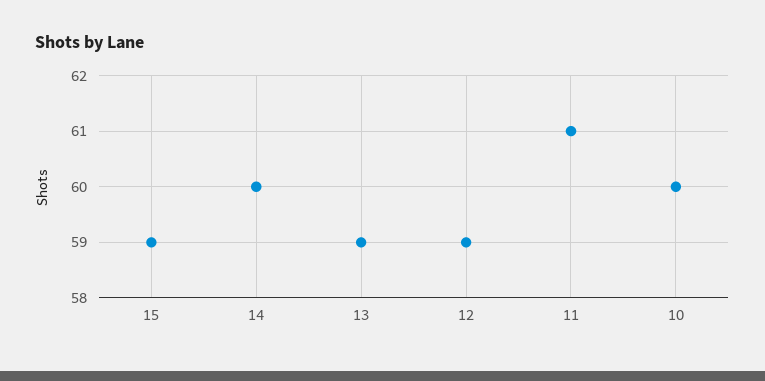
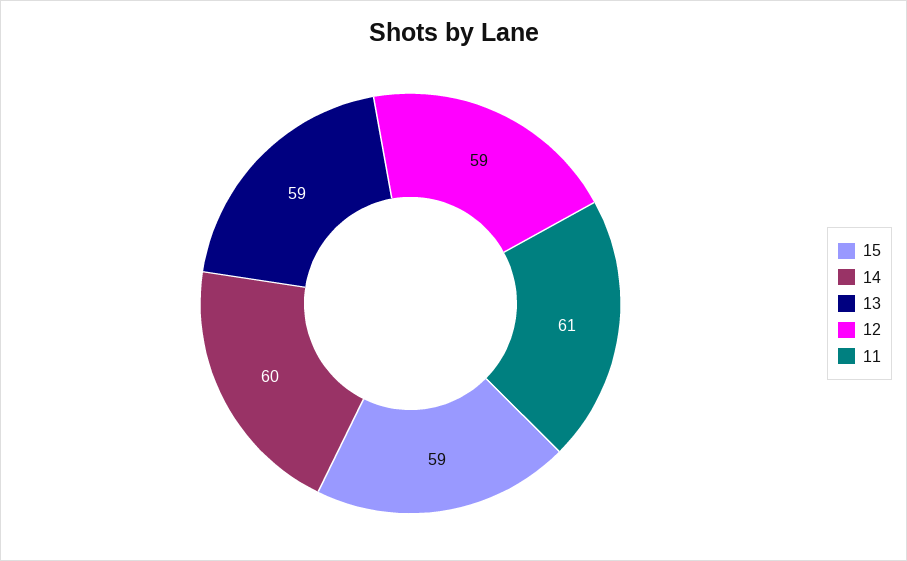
  {
    "15": 59,
    "14": 60,
    "13": 59,
    "12": 59,
-   "11": 61,
+   "11": 61
-   "10": 60
  }

